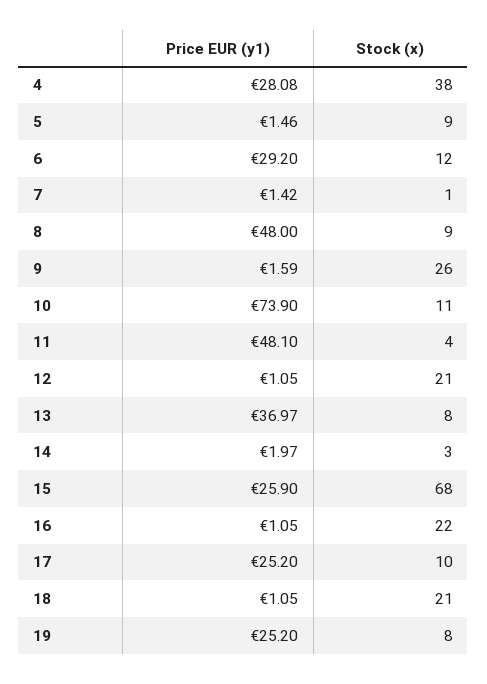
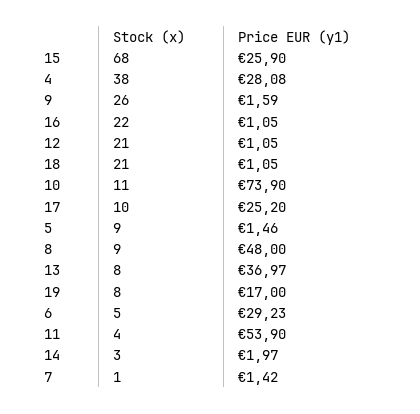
  {
    "Price EUR (y1)": {
      "4": 28.08,
      "5": 1.46,
-     "6": 29.2,
+     "6": 29.23,
      "7": 1.42,
      "8": 48,
      "9": 1.59,
      "10": 73.9,
-     "11": 48.1,
+     "11": 53.9,
      "12": 1.05,
      "13": 36.97,
      "14": 1.97,
      "15": 25.9,
      "16": 1.05,
      "17": 25.2,
      "18": 1.05,
-     "19": 25.2
+     "19": 17
    },
    "Stock (x)": {
      "4": 38,
      "5": 9,
-     "6": 12,
+     "6": 5,
      "7": 1,
      "8": 9,
      "9": 26,
      "10": 11,
      "11": 4,
      "12": 21,
      "13": 8,
      "14": 3,
      "15": 68,
      "16": 22,
      "17": 10,
      "18": 21,
      "19": 8
    }
  }

